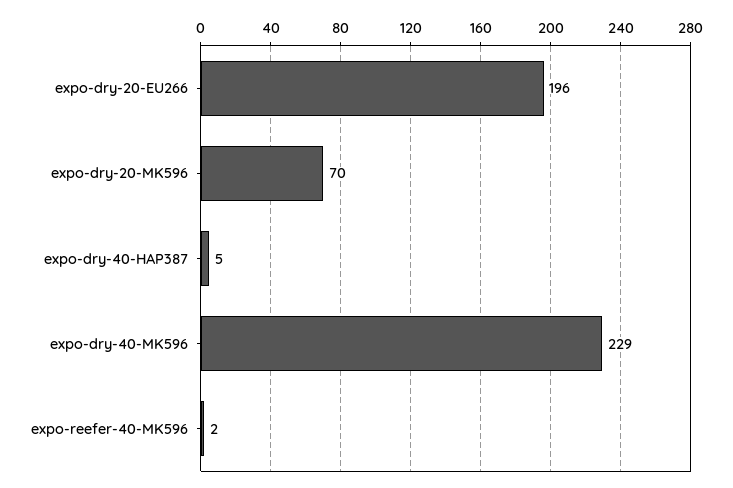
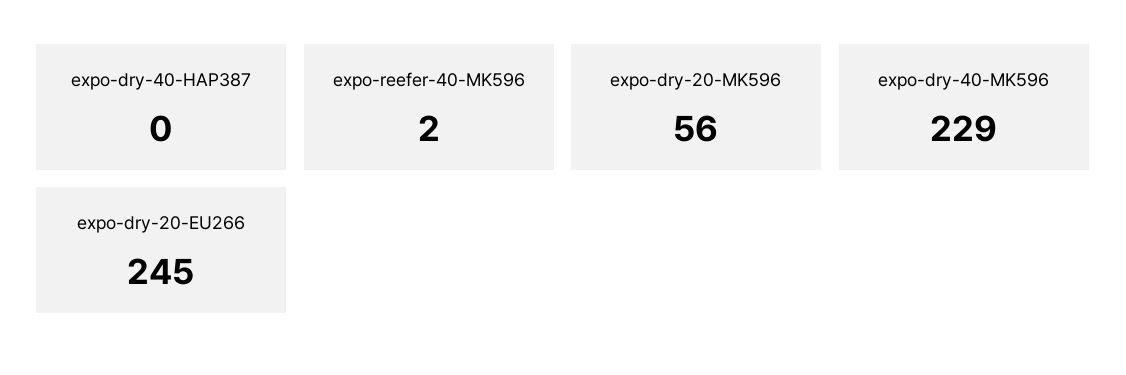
  {
-   "expo-dry-20-EU266": 196,
+   "expo-dry-20-EU266": 245,
-   "expo-dry-20-MK596": 70,
+   "expo-dry-20-MK596": 56,
-   "expo-dry-40-HAP387": 5,
+   "expo-dry-40-HAP387": 0,
    "expo-dry-40-MK596": 229,
    "expo-reefer-40-MK596": 2
  }

